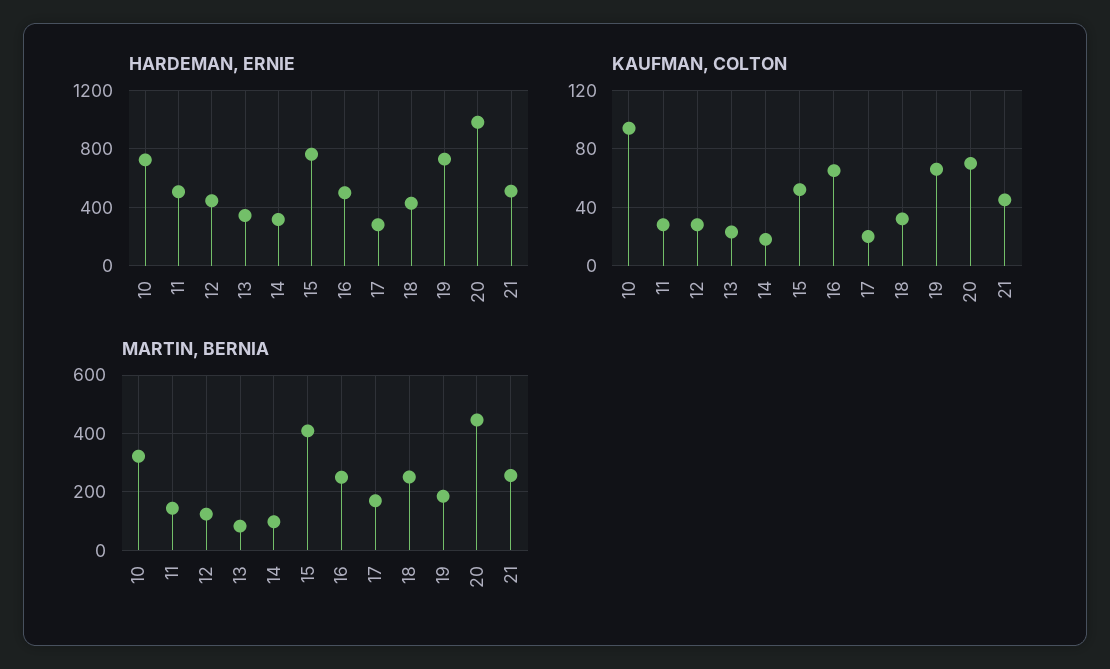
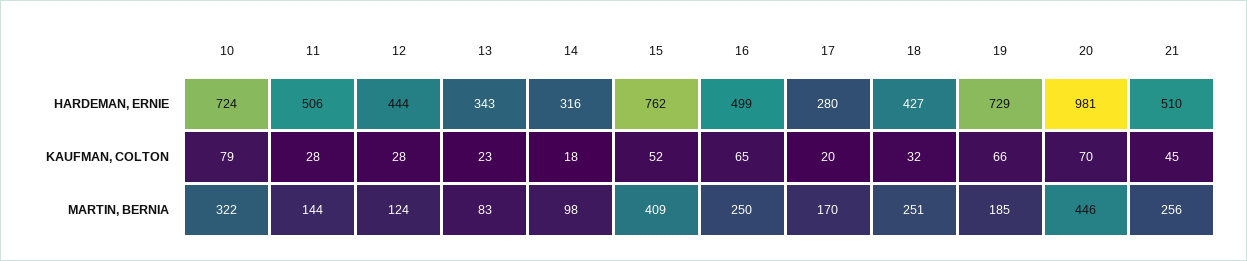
  {
    "HARDEMAN, ERNIE": {
      "10": 724,
      "11": 506,
      "12": 444,
      "13": 343,
      "14": 316,
      "15": 762,
      "16": 499,
      "17": 280,
      "18": 427,
      "19": 729,
      "20": 981,
      "21": 510
    },
    "KAUFMAN, COLTON": {
-     "10": 95,
+     "10": 79,
      "11": 28,
      "12": 28,
      "13": 23,
      "14": 18,
      "15": 52,
      "16": 65,
      "17": 20,
      "18": 32,
      "19": 66,
      "20": 70,
      "21": 45
    },
    "MARTIN, BERNIA": {
      "10": 322,
      "11": 144,
      "12": 124,
      "13": 83,
      "14": 98,
      "15": 409,
      "16": 250,
      "17": 170,
      "18": 251,
      "19": 185,
      "20": 446,
      "21": 256
    }
  }

